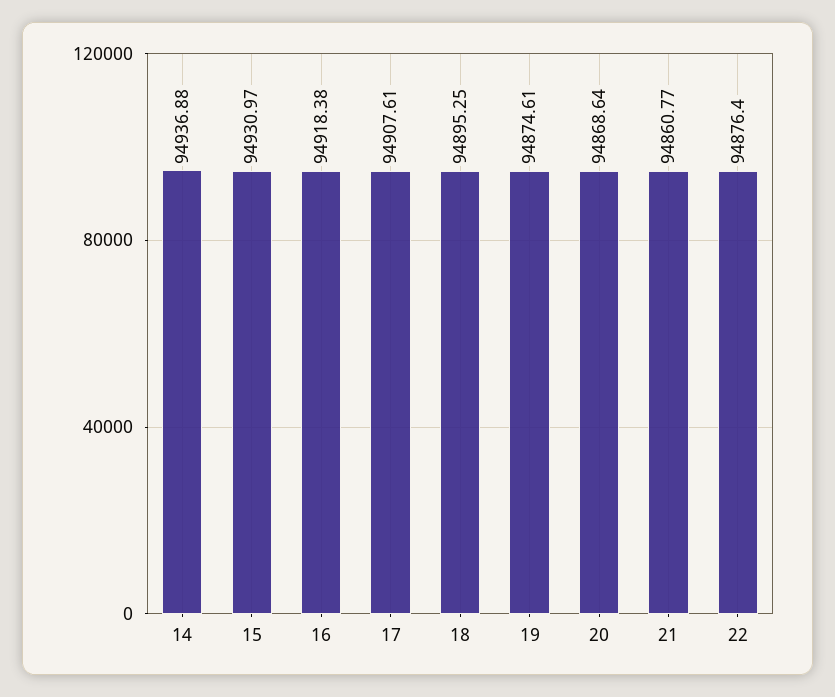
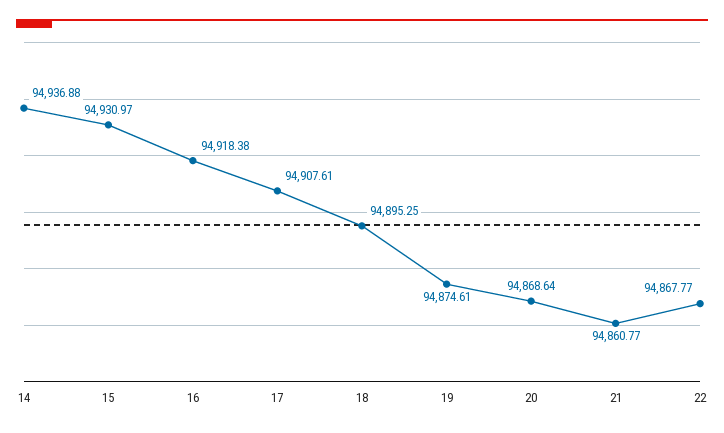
  {
    "14": 94936.88,
    "15": 94930.97,
    "16": 94918.38,
    "17": 94907.61,
    "18": 94895.25,
    "19": 94874.61,
    "20": 94868.64,
    "21": 94860.77,
-   "22": 94876.4
+   "22": 94867.77
  }

